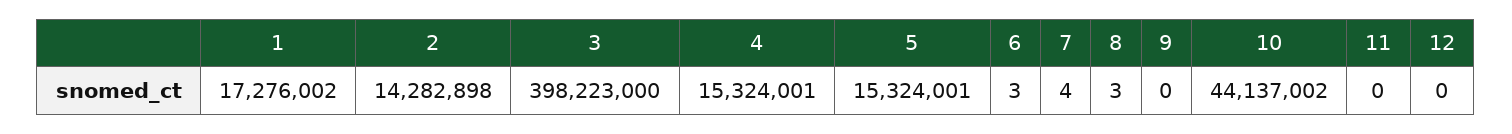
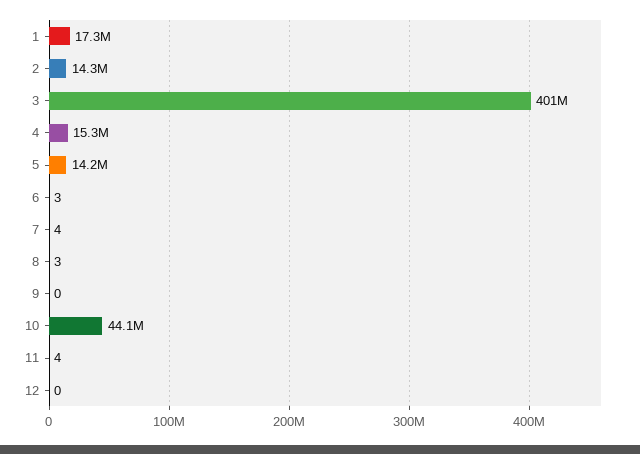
  {
    "1": 17276002,
    "2": 14282898,
-   "3": 398223000,
+   "3": 401000000,
    "4": 15324001,
-   "5": 15324001,
+   "5": 14200000,
    "6": 3,
    "7": 4,
    "8": 3,
    "9": 0,
    "10": 44137002,
-   "11": 0,
+   "11": 4,
    "12": 0
  }

